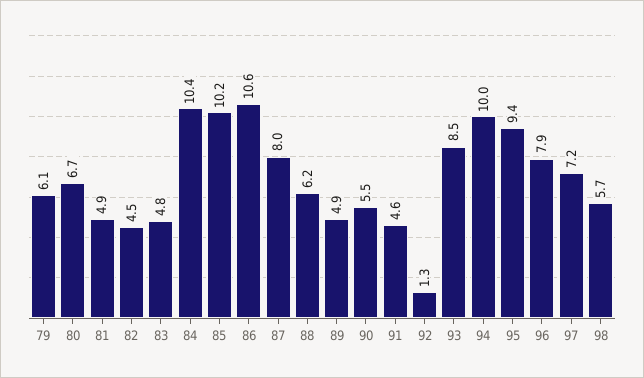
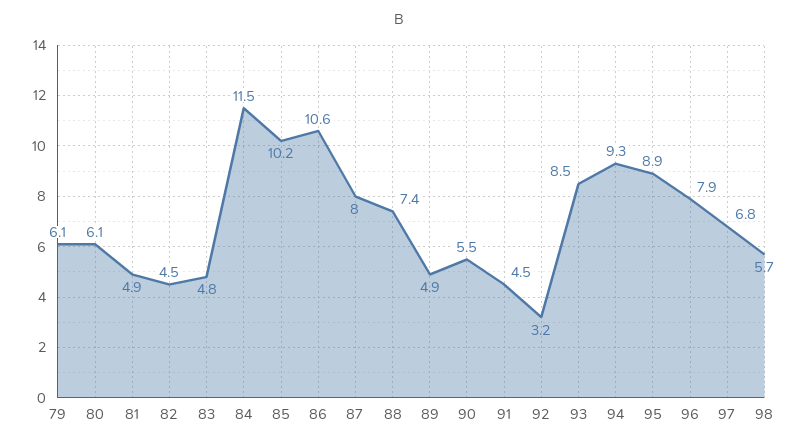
  {
    "79": 6.1,
-   "80": 6.7,
+   "80": 6.1,
    "81": 4.9,
    "82": 4.5,
    "83": 4.8,
-   "84": 10.4,
+   "84": 11.5,
    "85": 10.2,
    "86": 10.6,
    "87": 8,
-   "88": 6.2,
+   "88": 7.4,
    "89": 4.9,
    "90": 5.5,
-   "91": 4.6,
+   "91": 4.5,
-   "92": 1.3,
+   "92": 3.2,
    "93": 8.5,
-   "94": 10,
+   "94": 9.3,
-   "95": 9.4,
+   "95": 8.9,
    "96": 7.9,
-   "97": 7.2,
+   "97": 6.8,
    "98": 5.7
  }

